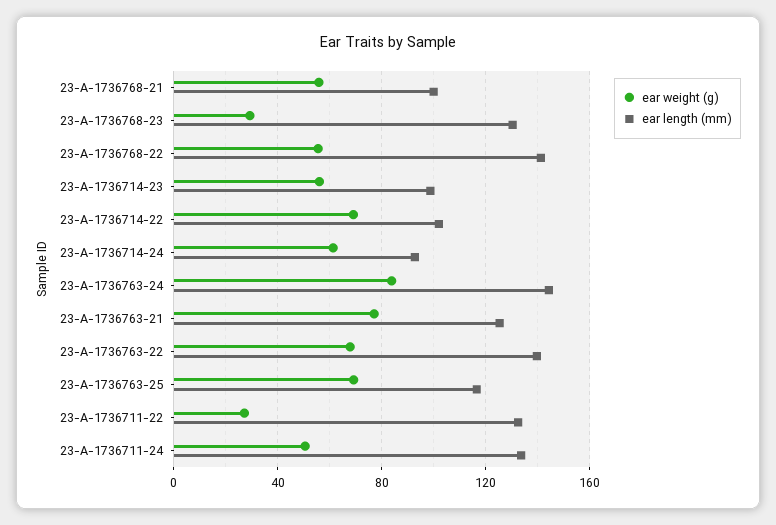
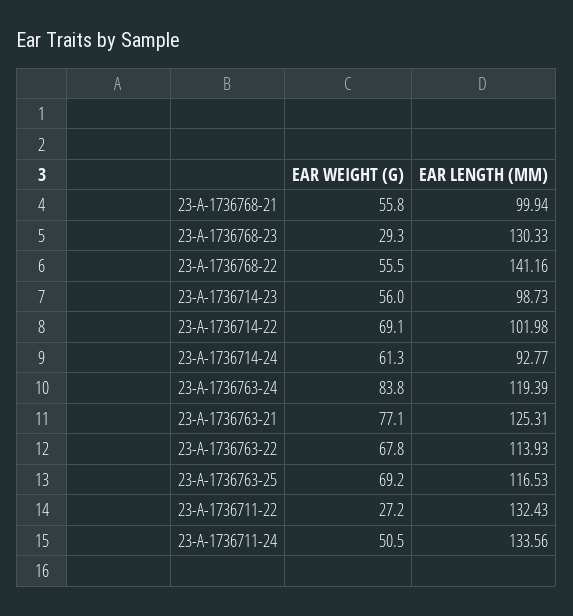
  {
    "ear weight (g)": {
      "23-A-1736768-21": 55.8,
      "23-A-1736768-23": 29.3,
      "23-A-1736768-22": 55.5,
      "23-A-1736714-23": 56,
      "23-A-1736714-22": 69.1,
      "23-A-1736714-24": 61.3,
      "23-A-1736763-24": 83.8,
      "23-A-1736763-21": 77.1,
      "23-A-1736763-22": 67.8,
      "23-A-1736763-25": 69.2,
      "23-A-1736711-22": 27.2,
      "23-A-1736711-24": 50.5
    },
    "ear length (mm)": {
      "23-A-1736768-21": 99.94,
      "23-A-1736768-23": 130.33,
      "23-A-1736768-22": 141.16,
      "23-A-1736714-23": 98.73,
      "23-A-1736714-22": 101.98,
      "23-A-1736714-24": 92.77,
-     "23-A-1736763-24": 145,
+     "23-A-1736763-24": 119.39,
      "23-A-1736763-21": 125.31,
-     "23-A-1736763-22": 140,
+     "23-A-1736763-22": 113.93,
      "23-A-1736763-25": 116.53,
      "23-A-1736711-22": 132.43,
      "23-A-1736711-24": 133.56
    }
  }

